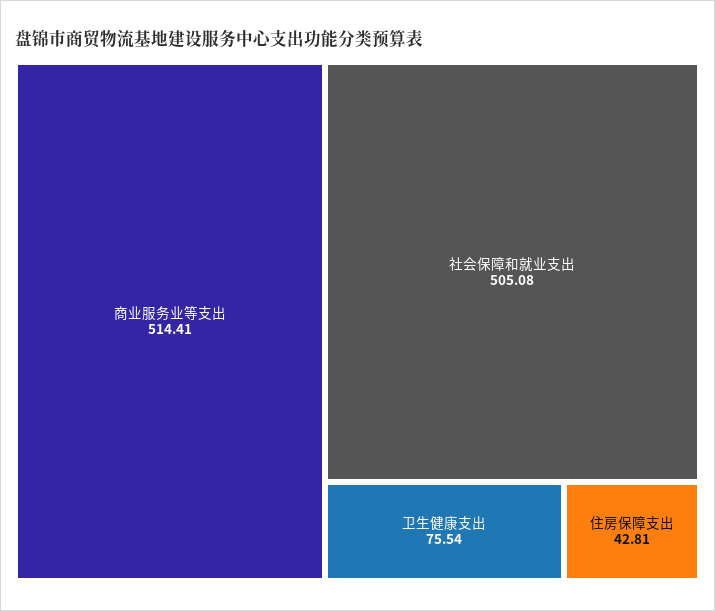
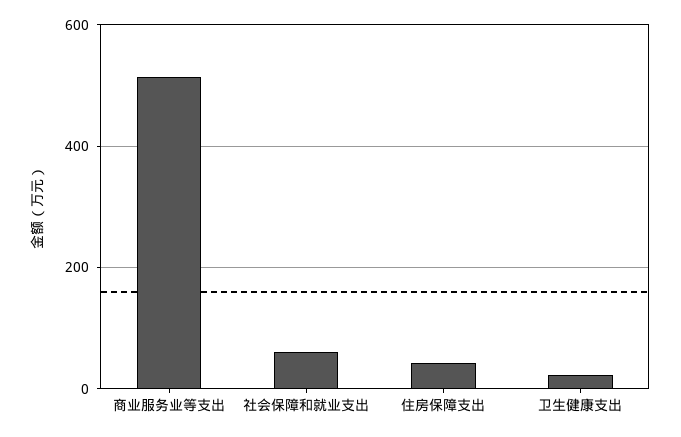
  {
    "商业服务业等支出": 514.41,
-   "社会保障和就业支出": 505.08,
+   "社会保障和就业支出": 60,
-   "卫生健康支出": 75.54,
+   "卫生健康支出": 20,
    "住房保障支出": 42.81
  }

